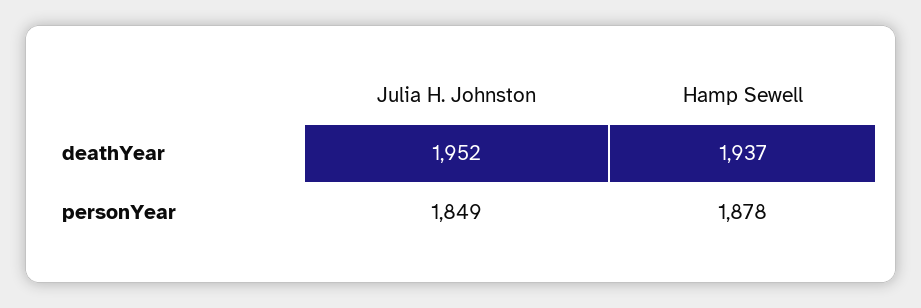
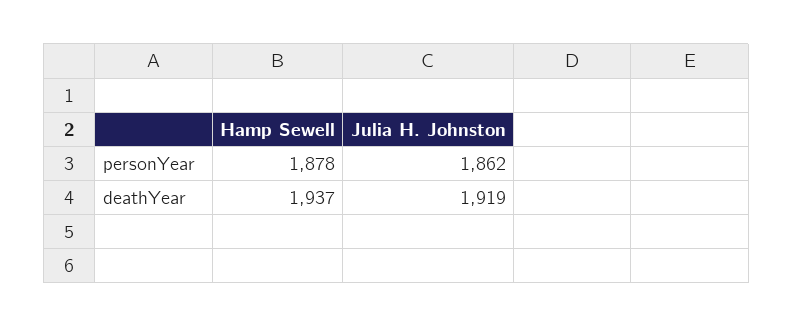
  {
    "Julia H. Johnston": {
-     "deathYear": 1952,
+     "deathYear": 1919,
-     "personYear": 1849
+     "personYear": 1862
    },
    "Hamp Sewell": {
      "deathYear": 1937,
      "personYear": 1878
    }
  }

